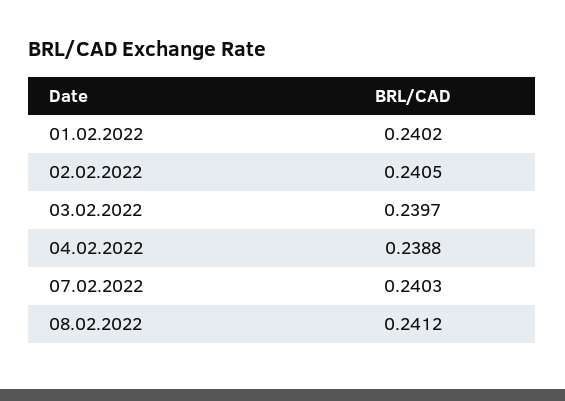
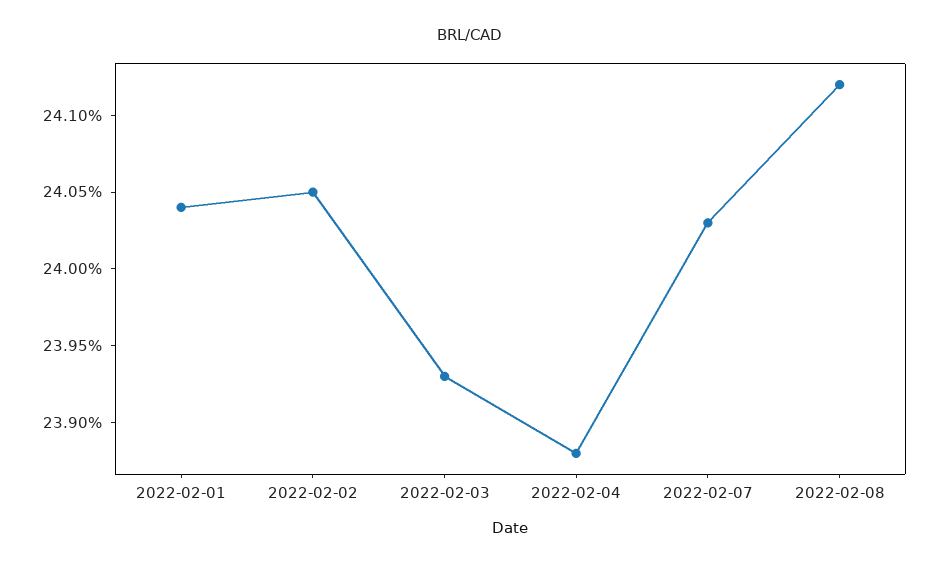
  {
-   "01.02.2022": 0.2402,
+   "01.02.2022": 0.2404,
    "02.02.2022": 0.2405,
-   "03.02.2022": 0.2397,
+   "03.02.2022": 0.2393,
    "04.02.2022": 0.2388,
    "07.02.2022": 0.2403,
    "08.02.2022": 0.2412
  }

